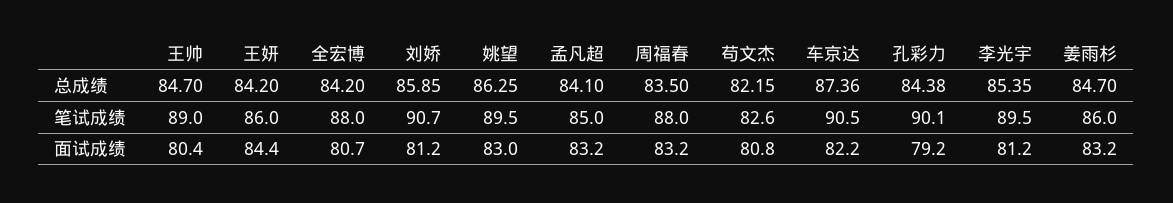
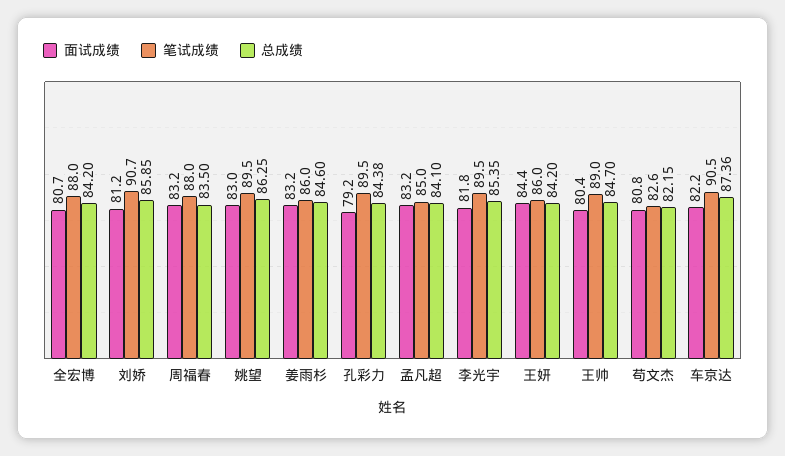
  {
    "总成绩": {
      "王帅": 84.7,
      "王妍": 84.2,
      "全宏博": 84.2,
      "刘娇": 85.85,
      "姚望": 86.25,
      "孟凡超": 84.1,
      "周福春": 83.5,
      "苟文杰": 82.15,
      "车京达": 87.36,
      "孔彩力": 84.38,
      "李光宇": 85.35,
-     "姜雨杉": 84.7
+     "姜雨杉": 84.6
    },
    "笔试成绩": {
      "王帅": 89,
      "王妍": 86,
      "全宏博": 88,
      "刘娇": 90.7,
      "姚望": 89.5,
      "孟凡超": 85,
      "周福春": 88,
      "苟文杰": 82.6,
      "车京达": 90.5,
-     "孔彩力": 90.1,
+     "孔彩力": 89.5,
      "李光宇": 89.5,
      "姜雨杉": 86
    },
    "面试成绩": {
      "王帅": 80.4,
      "王妍": 84.4,
      "全宏博": 80.7,
      "刘娇": 81.2,
      "姚望": 83,
      "孟凡超": 83.2,
      "周福春": 83.2,
      "苟文杰": 80.8,
      "车京达": 82.2,
      "孔彩力": 79.2,
-     "李光宇": 81.2,
+     "李光宇": 81.8,
      "姜雨杉": 83.2
    }
  }

